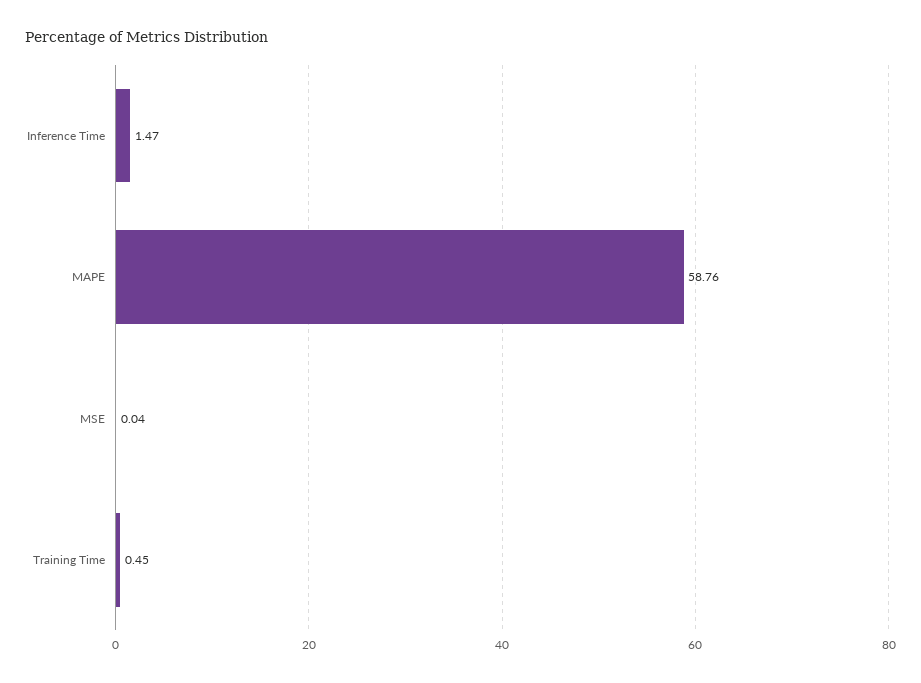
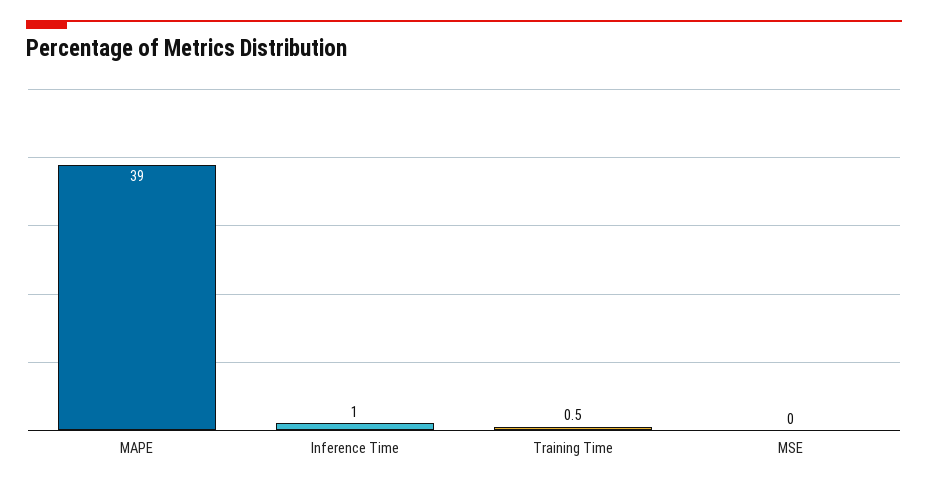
  {
-   "Inference Time": 1.47,
+   "Inference Time": 1,
-   "MAPE": 58.76,
+   "MAPE": 39,
    "MSE": 0.04,
    "Training Time": 0.45
  }

